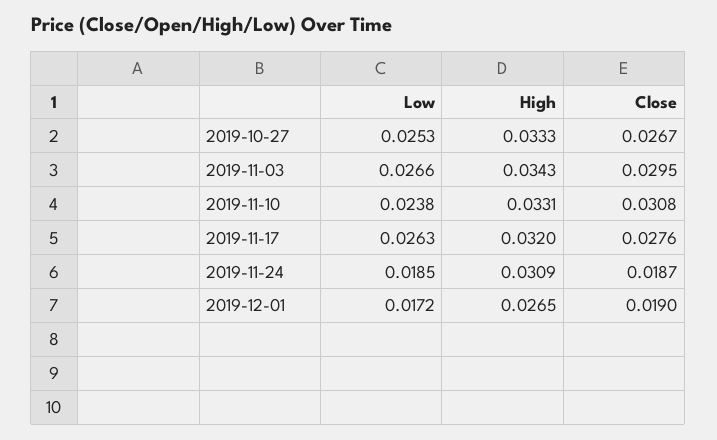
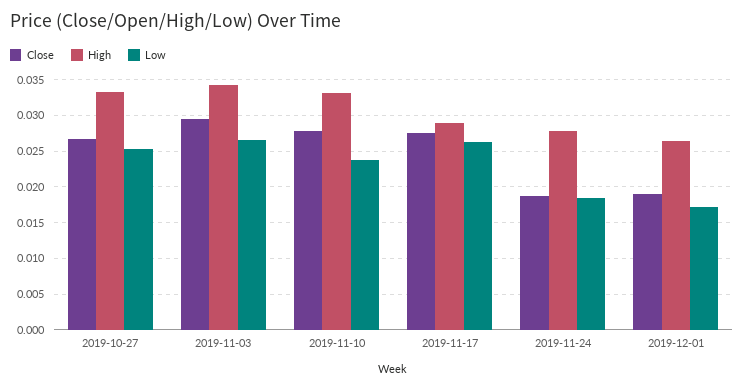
  {
    "Low": {
      "2019-10-27": 0.0253,
      "2019-11-03": 0.0266,
      "2019-11-10": 0.0238,
      "2019-11-17": 0.0263,
      "2019-11-24": 0.0185,
      "2019-12-01": 0.0172
    },
    "High": {
      "2019-10-27": 0.0333,
      "2019-11-03": 0.0343,
      "2019-11-10": 0.0331,
-     "2019-11-17": 0.032,
+     "2019-11-17": 0.029,
-     "2019-11-24": 0.0309,
+     "2019-11-24": 0.028,
      "2019-12-01": 0.0265
    },
    "Close": {
      "2019-10-27": 0.0267,
      "2019-11-03": 0.0295,
-     "2019-11-10": 0.0308,
+     "2019-11-10": 0.028,
      "2019-11-17": 0.0276,
      "2019-11-24": 0.0187,
      "2019-12-01": 0.019
    }
  }

